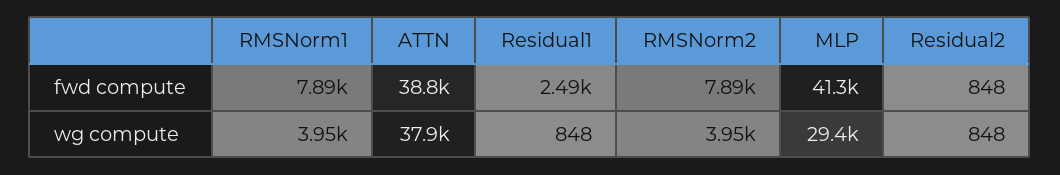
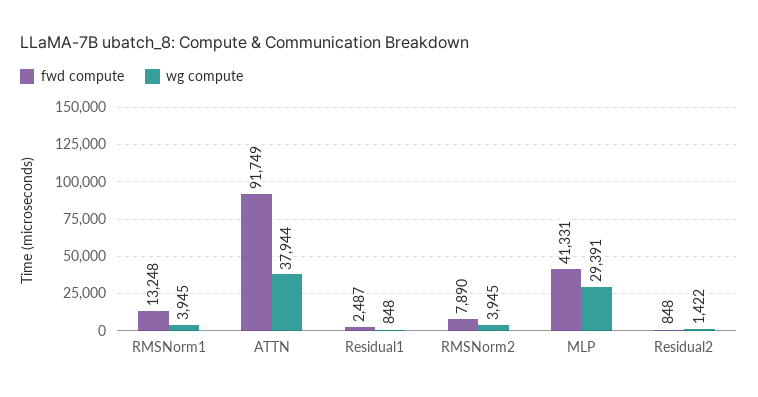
  {
    "fwd compute": {
-     "RMSNorm1": 7890,
+     "RMSNorm1": 13248,
-     "ATTN": 38800,
+     "ATTN": 91749,
      "Residual1": 2487,
      "RMSNorm2": 7890,
      "MLP": 41331,
      "Residual2": 848
    },
    "wg compute": {
      "RMSNorm1": 3945,
      "ATTN": 37944,
      "Residual1": 848,
      "RMSNorm2": 3945,
      "MLP": 29391,
-     "Residual2": 848
+     "Residual2": 1422
    }
  }

